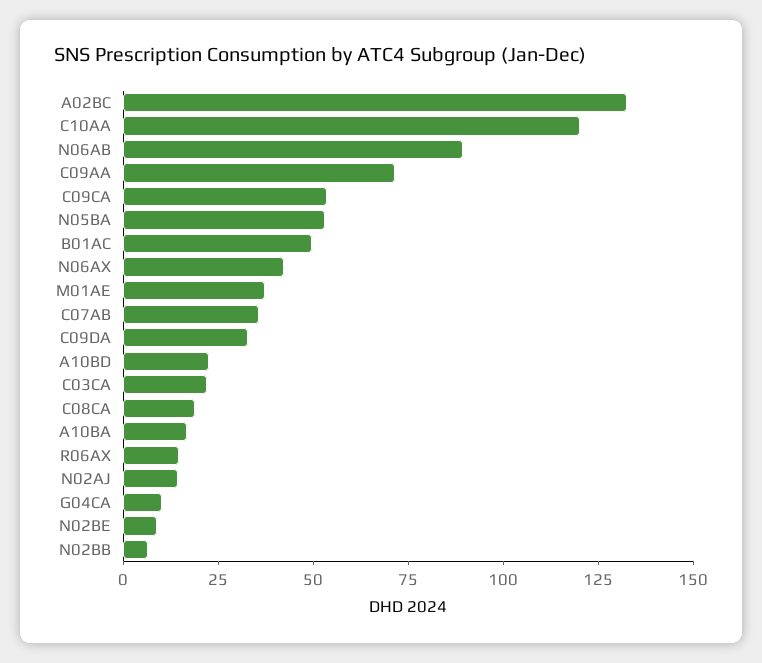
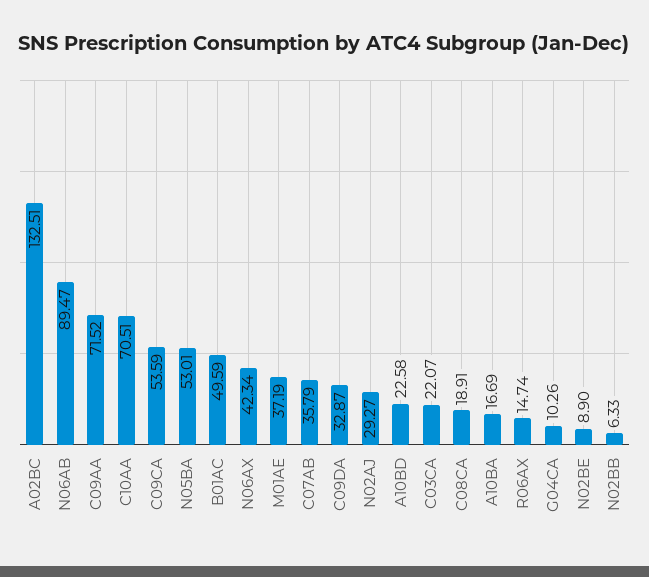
  {
    "A02BC": 132.51,
-   "C10AA": 120,
+   "C10AA": 70.51,
    "N06AB": 89.47,
    "C09AA": 71.52,
    "C09CA": 53.59,
    "N05BA": 53.01,
    "B01AC": 49.59,
    "N06AX": 42.34,
    "M01AE": 37.19,
    "C07AB": 35.79,
    "C09DA": 32.87,
    "A10BD": 22.58,
    "C03CA": 22.07,
    "C08CA": 18.91,
    "A10BA": 16.69,
    "R06AX": 14.74,
-   "N02AJ": 15,
+   "N02AJ": 29.27,
    "G04CA": 10.26,
    "N02BE": 8.9,
    "N02BB": 6.33
  }

